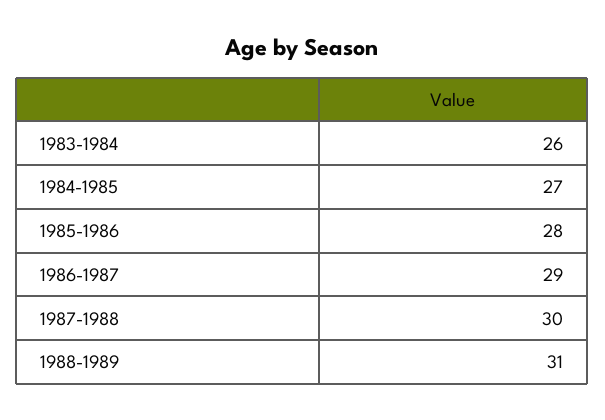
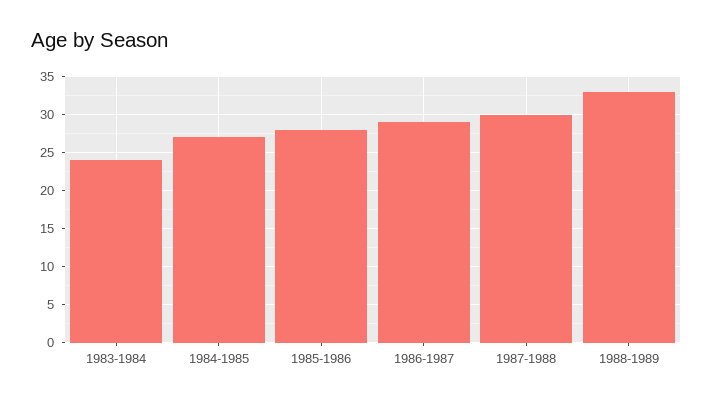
  {
-   "1983-1984": 26,
+   "1983-1984": 24,
    "1984-1985": 27,
    "1985-1986": 28,
    "1986-1987": 29,
    "1987-1988": 30,
-   "1988-1989": 31
+   "1988-1989": 33
  }

